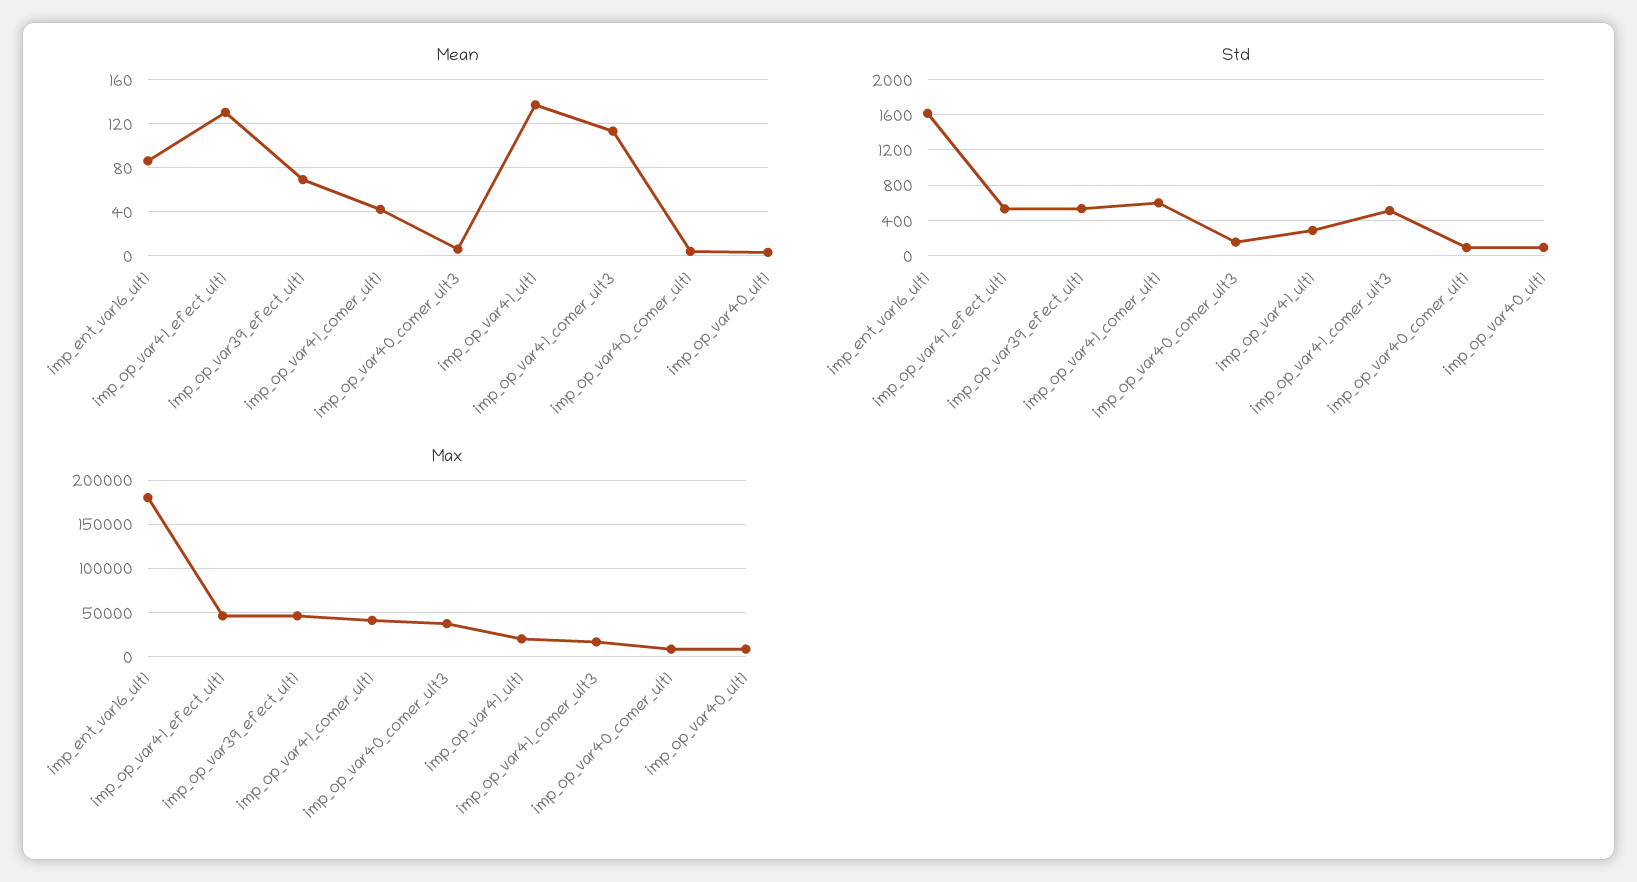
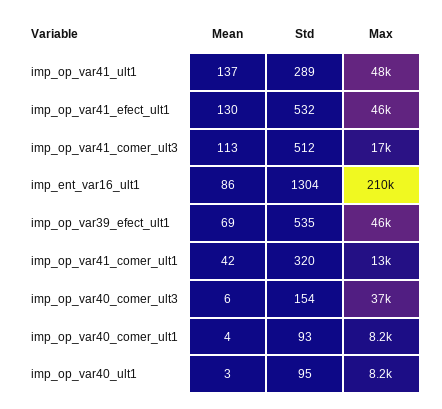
  {
    "Mean": {
      "imp_ent_var16_ult1": 86,
      "imp_op_var41_efect_ult1": 130,
      "imp_op_var39_efect_ult1": 69,
      "imp_op_var41_comer_ult1": 42,
      "imp_op_var40_comer_ult3": 6,
      "imp_op_var41_ult1": 137,
      "imp_op_var41_comer_ult3": 113,
      "imp_op_var40_comer_ult1": 4,
      "imp_op_var40_ult1": 3
    },
    "Std": {
-     "imp_ent_var16_ult1": 1600,
+     "imp_ent_var16_ult1": 1304,
      "imp_op_var41_efect_ult1": 532,
      "imp_op_var39_efect_ult1": 535,
-     "imp_op_var41_comer_ult1": 600,
+     "imp_op_var41_comer_ult1": 320,
      "imp_op_var40_comer_ult3": 154,
      "imp_op_var41_ult1": 289,
      "imp_op_var41_comer_ult3": 512,
      "imp_op_var40_comer_ult1": 93,
      "imp_op_var40_ult1": 95
    },
    "Max": {
-     "imp_ent_var16_ult1": 180000,
+     "imp_ent_var16_ult1": 210000,
      "imp_op_var41_efect_ult1": 46000,
      "imp_op_var39_efect_ult1": 46000,
-     "imp_op_var41_comer_ult1": 40000,
+     "imp_op_var41_comer_ult1": 13000,
      "imp_op_var40_comer_ult3": 37000,
-     "imp_op_var41_ult1": 20000,
+     "imp_op_var41_ult1": 48000,
      "imp_op_var41_comer_ult3": 17000,
      "imp_op_var40_comer_ult1": 8200,
      "imp_op_var40_ult1": 8200
    }
  }

